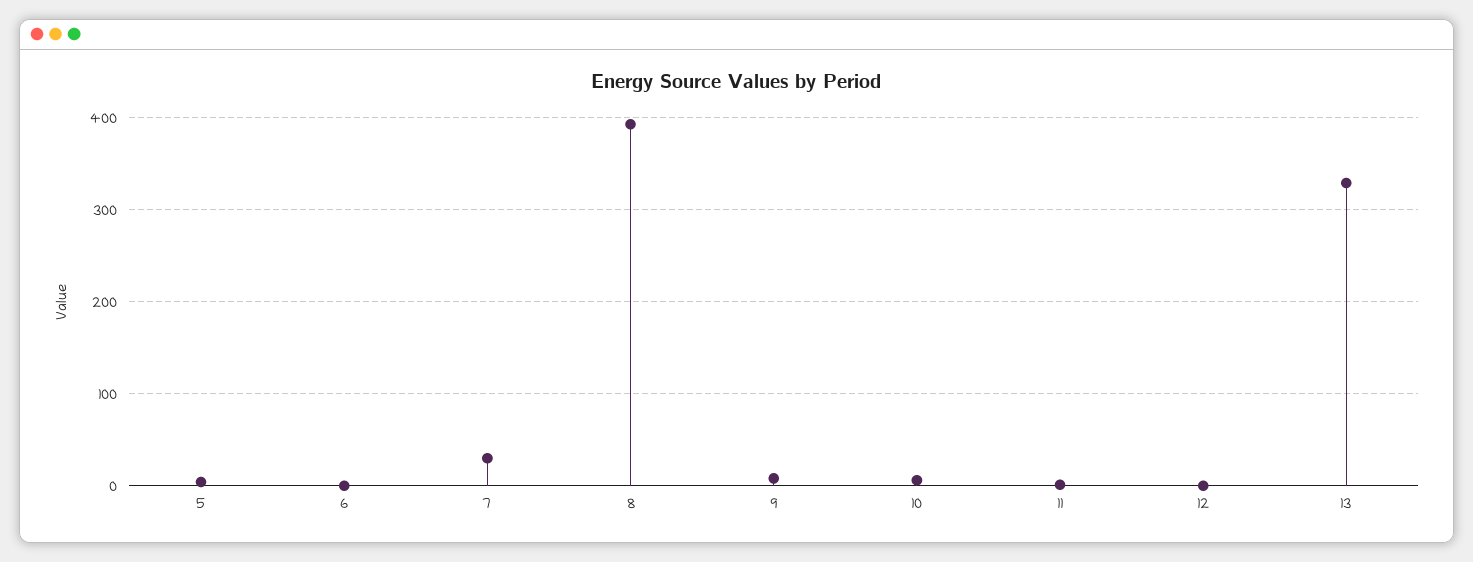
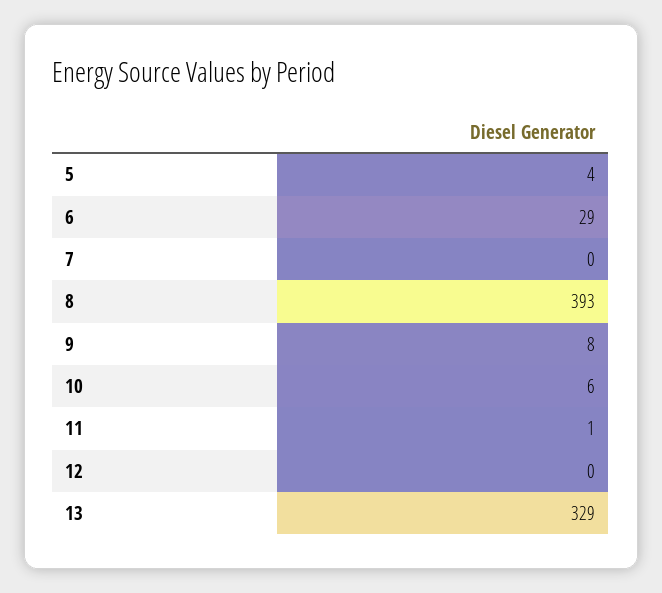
  {
    "5": 4,
-   "6": 0,
+   "6": 29,
-   "7": 30,
+   "7": 0,
    "8": 393,
    "9": 8,
    "10": 6,
    "11": 1,
    "12": 0,
    "13": 329
  }

